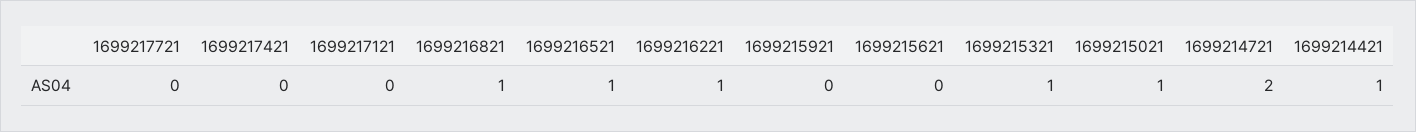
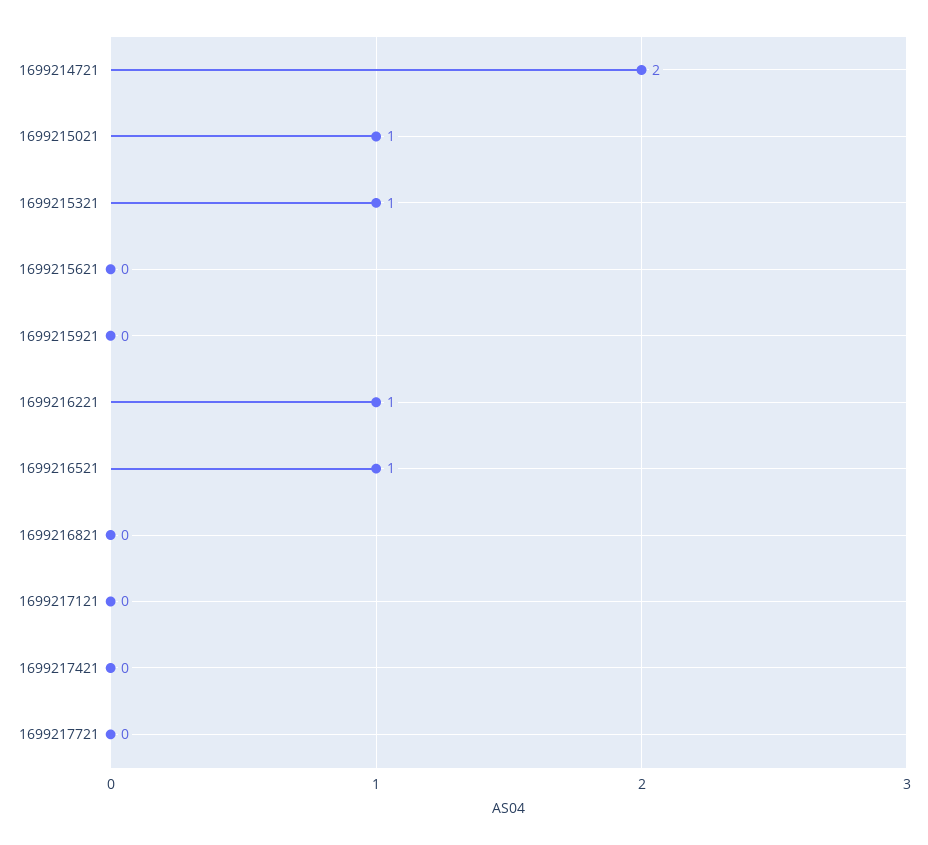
  {
    "1699217721": 0,
    "1699217421": 0,
    "1699217121": 0,
-   "1699216821": 1,
+   "1699216821": 0,
    "1699216521": 1,
    "1699216221": 1,
    "1699215921": 0,
    "1699215621": 0,
    "1699215321": 1,
    "1699215021": 1,
-   "1699214721": 2,
+   "1699214721": 2
-   "1699214421": 1
  }

